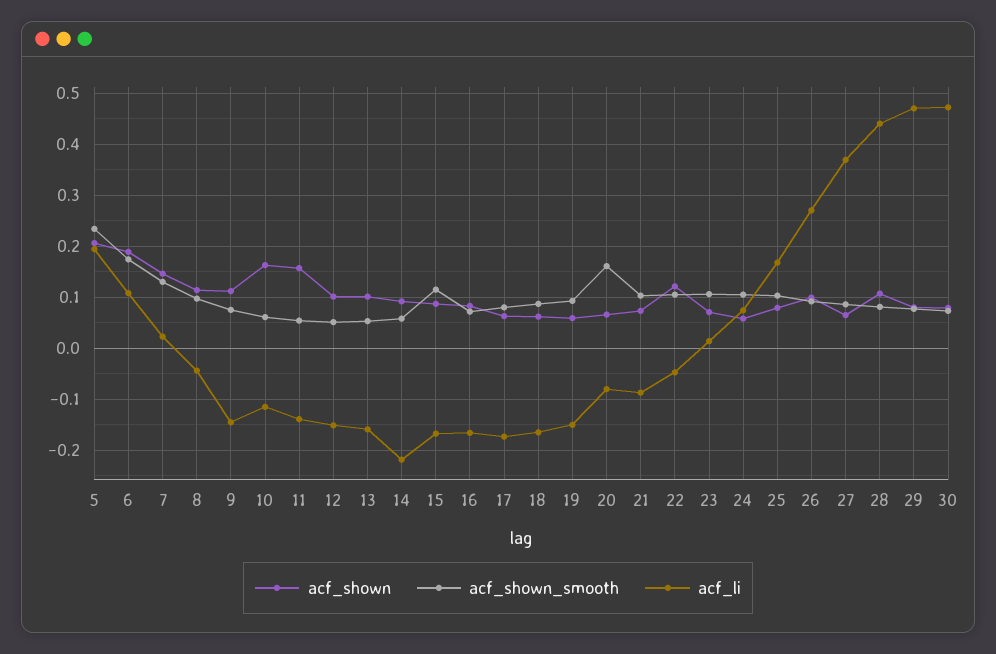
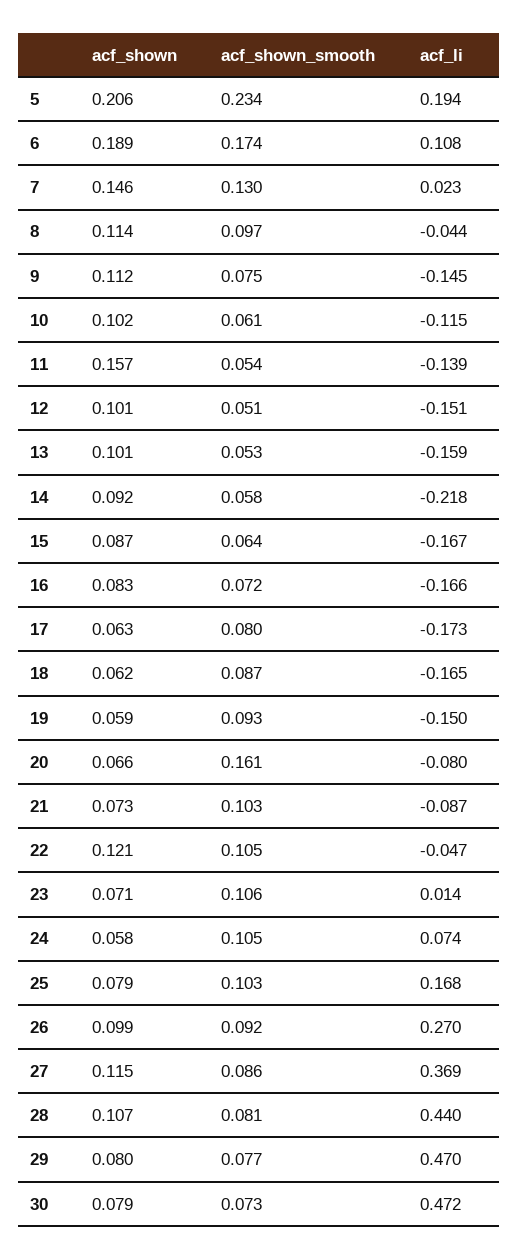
  {
    "acf_shown": {
      "5": 0.206,
      "6": 0.189,
      "7": 0.146,
      "8": 0.114,
      "9": 0.112,
-     "10": 0.16,
+     "10": 0.102,
      "11": 0.157,
      "12": 0.101,
      "13": 0.101,
      "14": 0.092,
      "15": 0.087,
      "16": 0.083,
      "17": 0.063,
      "18": 0.062,
      "19": 0.059,
      "20": 0.066,
      "21": 0.073,
      "22": 0.121,
      "23": 0.071,
      "24": 0.058,
      "25": 0.079,
      "26": 0.099,
-     "27": 0.06,
+     "27": 0.115,
      "28": 0.107,
      "29": 0.08,
      "30": 0.079
    },
    "acf_shown_smooth": {
      "5": 0.234,
      "6": 0.174,
      "7": 0.13,
      "8": 0.097,
      "9": 0.075,
      "10": 0.061,
      "11": 0.054,
      "12": 0.051,
      "13": 0.053,
      "14": 0.058,
-     "15": 0.12,
+     "15": 0.064,
      "16": 0.072,
      "17": 0.08,
      "18": 0.087,
      "19": 0.093,
      "20": 0.161,
      "21": 0.103,
      "22": 0.105,
      "23": 0.106,
      "24": 0.105,
      "25": 0.103,
      "26": 0.092,
      "27": 0.086,
      "28": 0.081,
      "29": 0.077,
      "30": 0.073
    },
    "acf_li": {
      "5": 0.194,
      "6": 0.108,
      "7": 0.023,
      "8": -0.044,
      "9": -0.145,
      "10": -0.115,
      "11": -0.139,
      "12": -0.151,
      "13": -0.159,
      "14": -0.218,
      "15": -0.167,
      "16": -0.166,
      "17": -0.173,
      "18": -0.165,
      "19": -0.15,
      "20": -0.08,
      "21": -0.087,
      "22": -0.047,
      "23": 0.014,
      "24": 0.074,
      "25": 0.168,
      "26": 0.27,
      "27": 0.369,
      "28": 0.44,
      "29": 0.47,
      "30": 0.472
    }
  }

